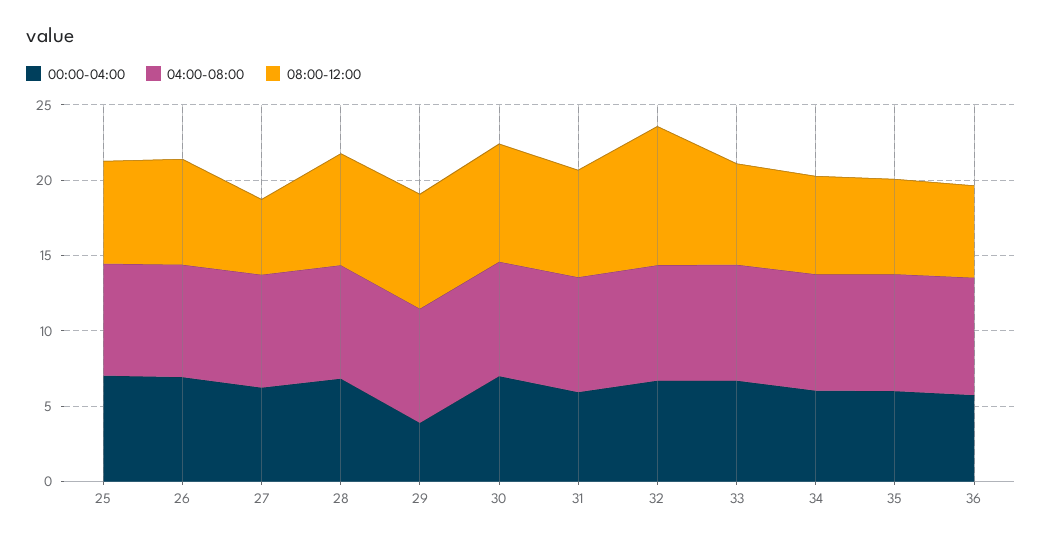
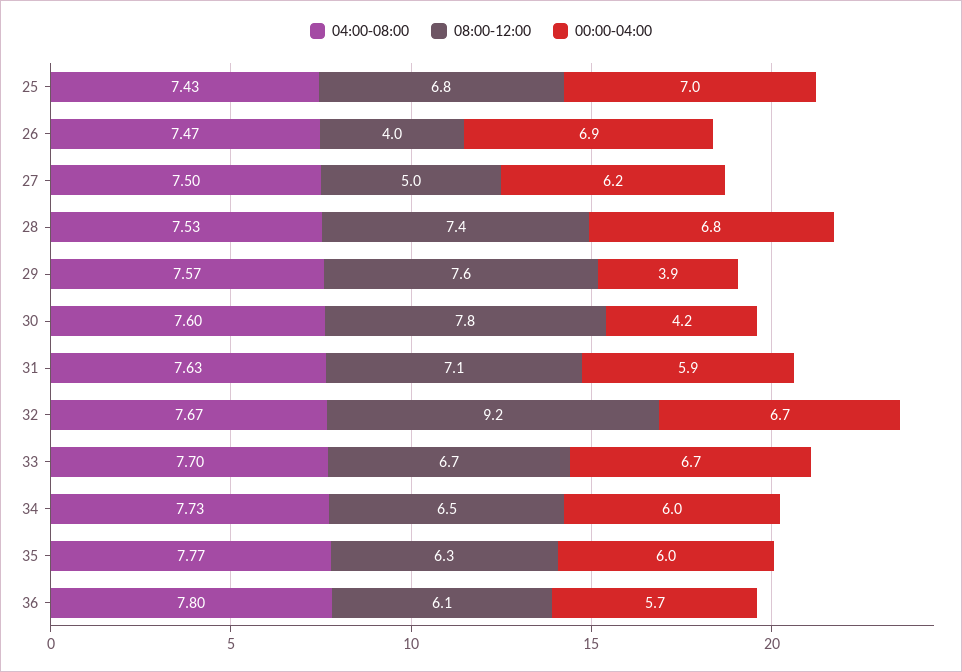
  {
    "00:00-04:00": {
      "25": 7,
      "26": 6.9,
      "27": 6.2,
      "28": 6.8,
      "29": 3.9,
-     "30": 7,
+     "30": 4.2,
      "31": 5.9,
      "32": 6.7,
      "33": 6.7,
      "34": 6,
      "35": 6,
      "36": 5.7
    },
    "04:00-08:00": {
      "25": 7.43,
      "26": 7.47,
      "27": 7.5,
      "28": 7.53,
      "29": 7.57,
      "30": 7.6,
      "31": 7.63,
      "32": 7.67,
      "33": 7.7,
      "34": 7.73,
      "35": 7.77,
      "36": 7.8
    },
    "08:00-12:00": {
      "25": 6.8,
-     "26": 7,
+     "26": 4,
      "27": 5,
      "28": 7.4,
      "29": 7.6,
      "30": 7.8,
      "31": 7.1,
      "32": 9.2,
      "33": 6.7,
      "34": 6.5,
      "35": 6.3,
      "36": 6.1
    }
  }

